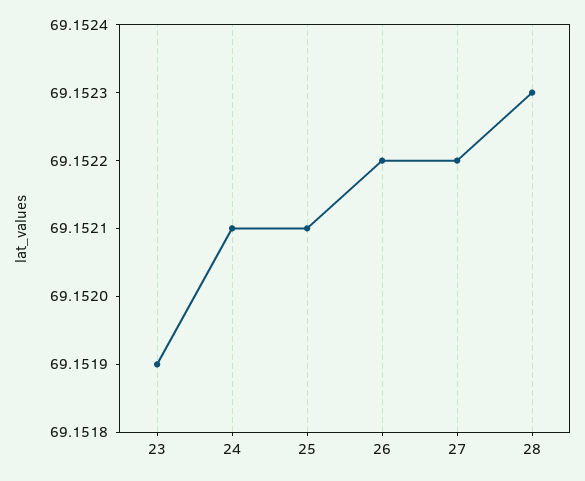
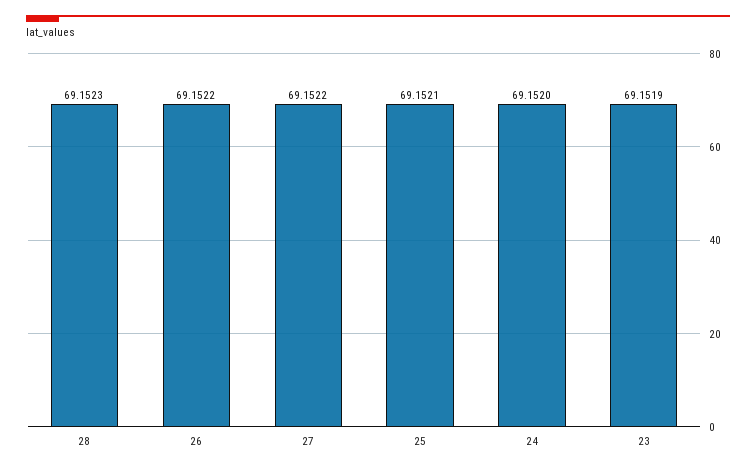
  {
    "23": 69.1519,
-   "24": 69.1521,
+   "24": 69.152,
    "25": 69.1521,
    "26": 69.1522,
    "27": 69.1522,
    "28": 69.1523
  }

